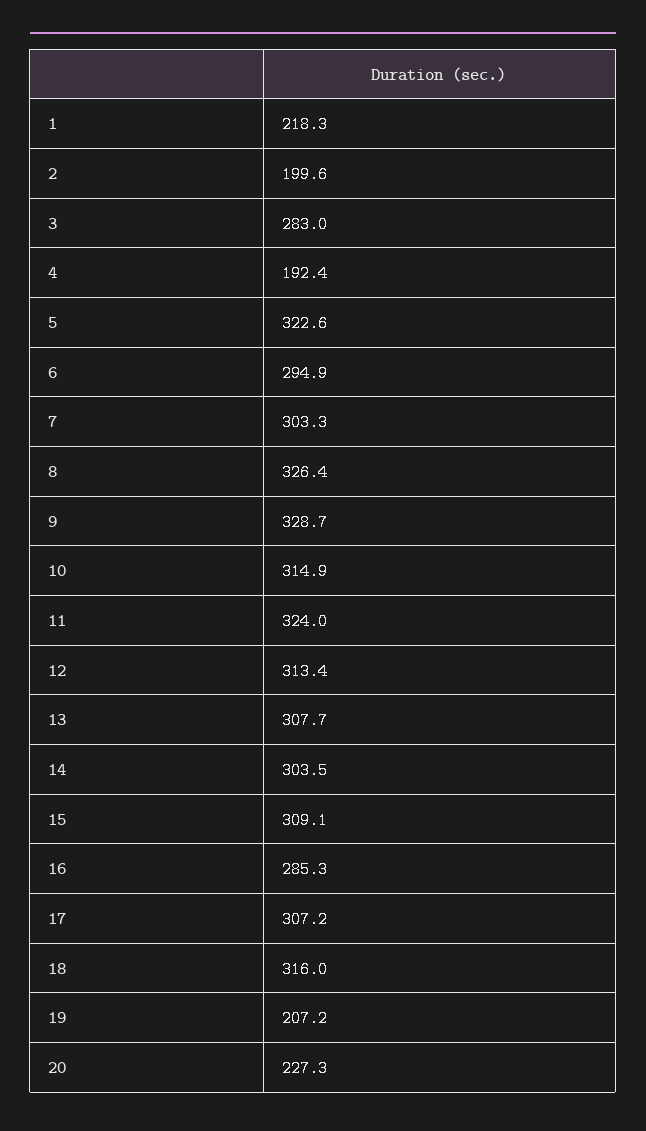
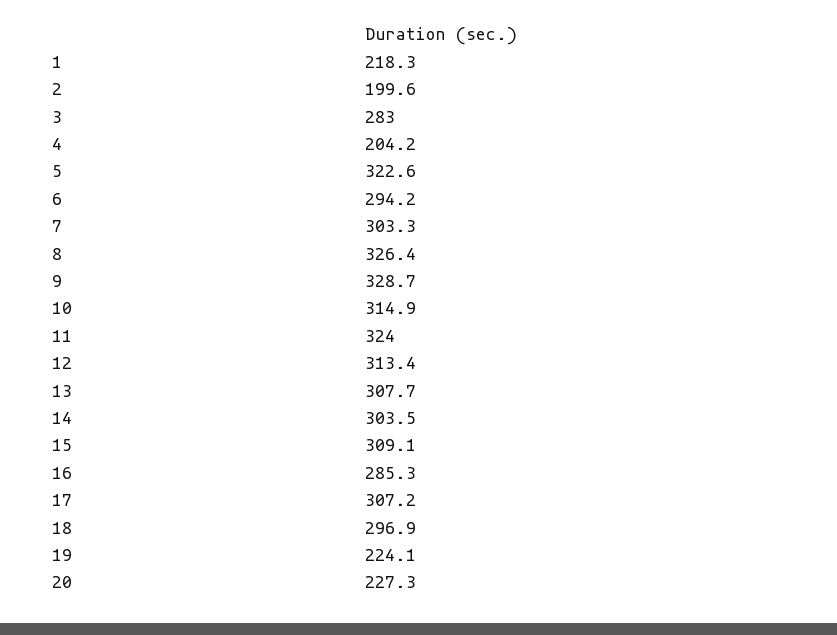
  {
    "1": 218.3,
    "2": 199.6,
    "3": 283,
-   "4": 192.4,
+   "4": 204.2,
    "5": 322.6,
-   "6": 294.9,
+   "6": 294.2,
    "7": 303.3,
    "8": 326.4,
    "9": 328.7,
    "10": 314.9,
    "11": 324,
    "12": 313.4,
    "13": 307.7,
    "14": 303.5,
    "15": 309.1,
    "16": 285.3,
    "17": 307.2,
-   "18": 316,
+   "18": 296.9,
-   "19": 207.2,
+   "19": 224.1,
    "20": 227.3
  }

